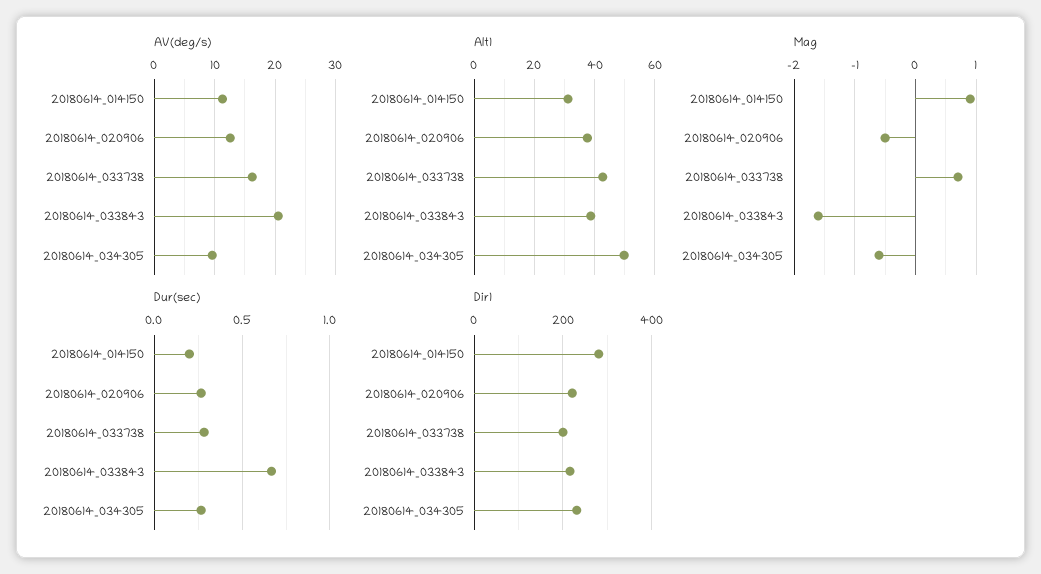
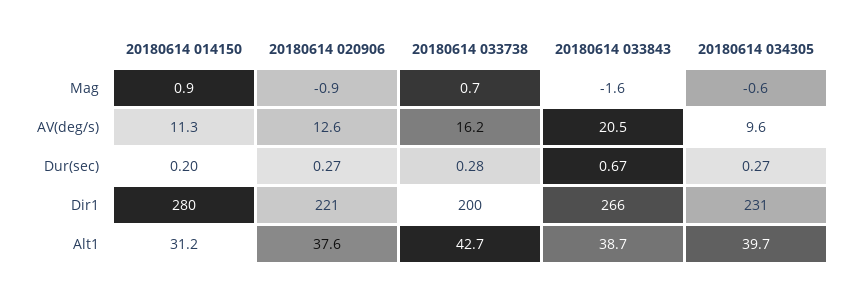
  {
    "AV(deg/s)": {
      "20180614_014150": 11.3,
      "20180614_020906": 12.6,
      "20180614_033738": 16.2,
      "20180614_033843": 20.5,
      "20180614_034305": 9.6
    },
    "Alt1": {
      "20180614_014150": 31.2,
      "20180614_020906": 37.6,
      "20180614_033738": 42.7,
      "20180614_033843": 38.7,
-     "20180614_034305": 50
+     "20180614_034305": 39.7
    },
    "Mag": {
      "20180614_014150": 0.9,
-     "20180614_020906": -0.5,
+     "20180614_020906": -0.9,
      "20180614_033738": 0.7,
      "20180614_033843": -1.6,
      "20180614_034305": -0.6
    },
    "Dur(sec)": {
      "20180614_014150": 0.2,
      "20180614_020906": 0.27,
      "20180614_033738": 0.28,
      "20180614_033843": 0.67,
      "20180614_034305": 0.27
    },
    "Dir1": {
      "20180614_014150": 280,
      "20180614_020906": 221,
      "20180614_033738": 200,
-     "20180614_033843": 220,
+     "20180614_033843": 266,
      "20180614_034305": 231
    }
  }

